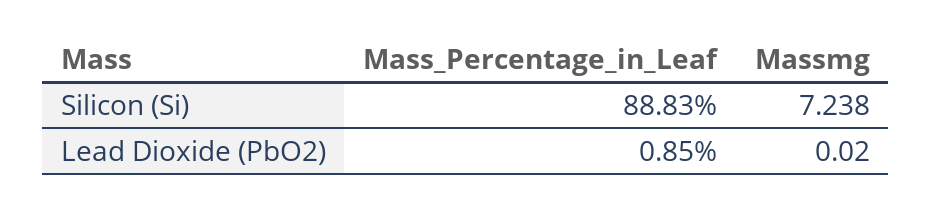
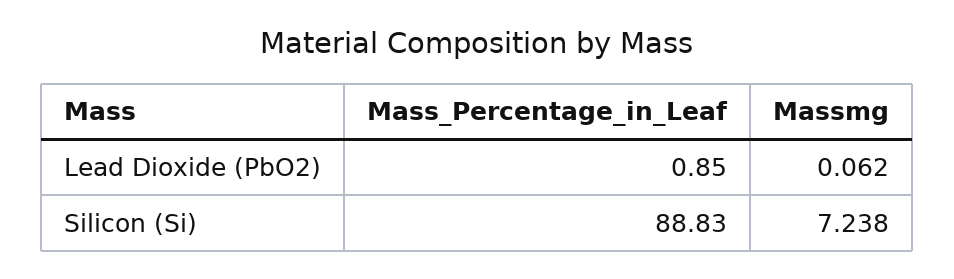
  {
    "Mass_Percentage_in_Leaf": {
      "Silicon (Si)": 88.83,
      "Lead Dioxide (PbO2)": 0.85
    },
    "Massmg": {
      "Silicon (Si)": 7.238,
-     "Lead Dioxide (PbO2)": 0.02
+     "Lead Dioxide (PbO2)": 0.062
    }
  }

